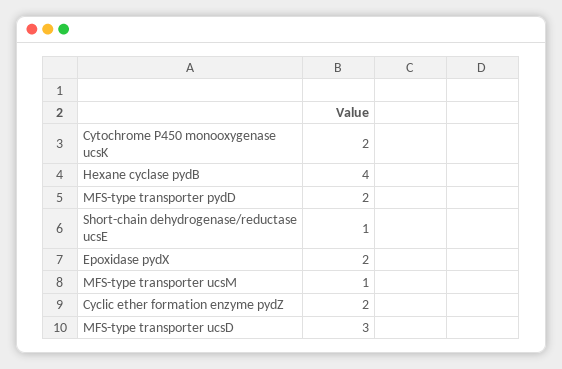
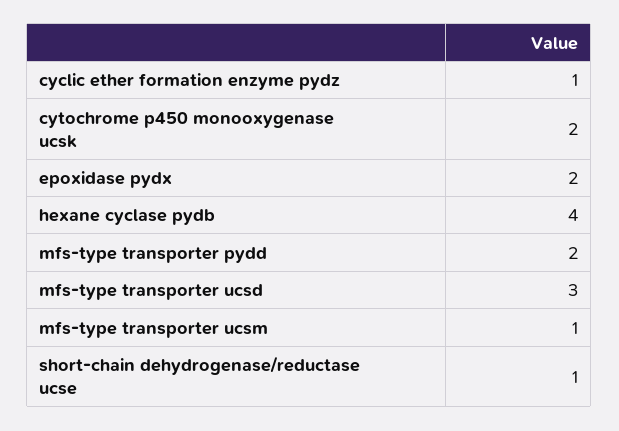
  {
    "Cytochrome P450 monooxygenase ucsK": 2,
    "Hexane cyclase pydB": 4,
    "MFS-type transporter pydD": 2,
    "Short-chain dehydrogenase/reductase ucsE": 1,
    "Epoxidase pydX": 2,
    "MFS-type transporter ucsM": 1,
-   "Cyclic ether formation enzyme pydZ": 2,
+   "Cyclic ether formation enzyme pydZ": 1,
    "MFS-type transporter ucsD": 3
  }

